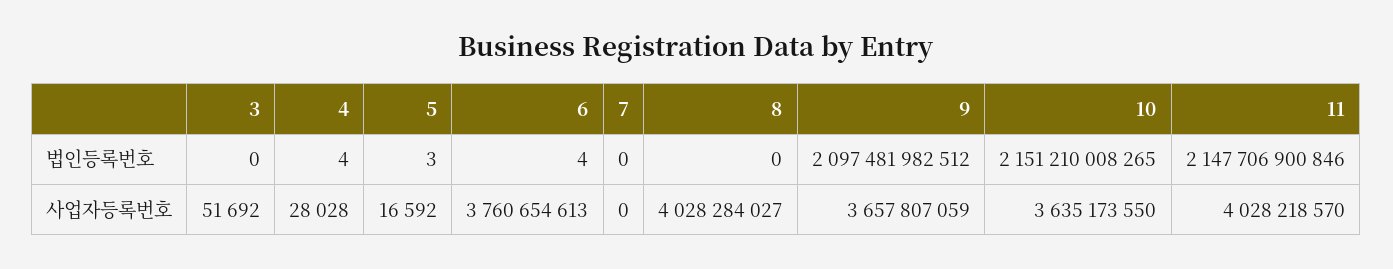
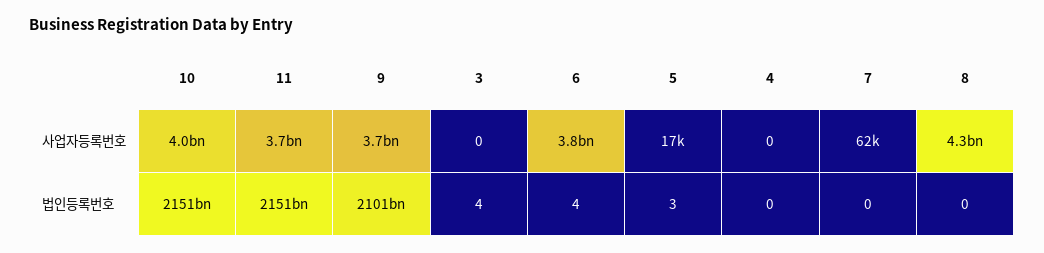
  {
    "3": {
-     "법인등록번호": 0,
+     "법인등록번호": 4,
-     "사업자등록번호": 51692
+     "사업자등록번호": 0
    },
    "4": {
-     "법인등록번호": 4,
+     "법인등록번호": 0,
-     "사업자등록번호": 28028
+     "사업자등록번호": 0
    },
    "5": {
      "법인등록번호": 3,
      "사업자등록번호": 16592
    },
    "6": {
      "법인등록번호": 4,
      "사업자등록번호": 3760654613
    },
    "7": {
      "법인등록번호": 0,
-     "사업자등록번호": 0
+     "사업자등록번호": 62000
    },
    "8": {
      "법인등록번호": 0,
-     "사업자등록번호": 4028284027
+     "사업자등록번호": 4300000000
    },
    "9": {
-     "법인등록번호": 2097481982512,
+     "법인등록번호": 2101000000000,
      "사업자등록번호": 3657807059
    },
    "10": {
      "법인등록번호": 2151210008265,
-     "사업자등록번호": 3635173550
+     "사업자등록번호": 4000000000
    },
    "11": {
-     "법인등록번호": 2147706900846,
+     "법인등록번호": 2151000000000,
-     "사업자등록번호": 4028218570
+     "사업자등록번호": 3700000000
    }
  }

